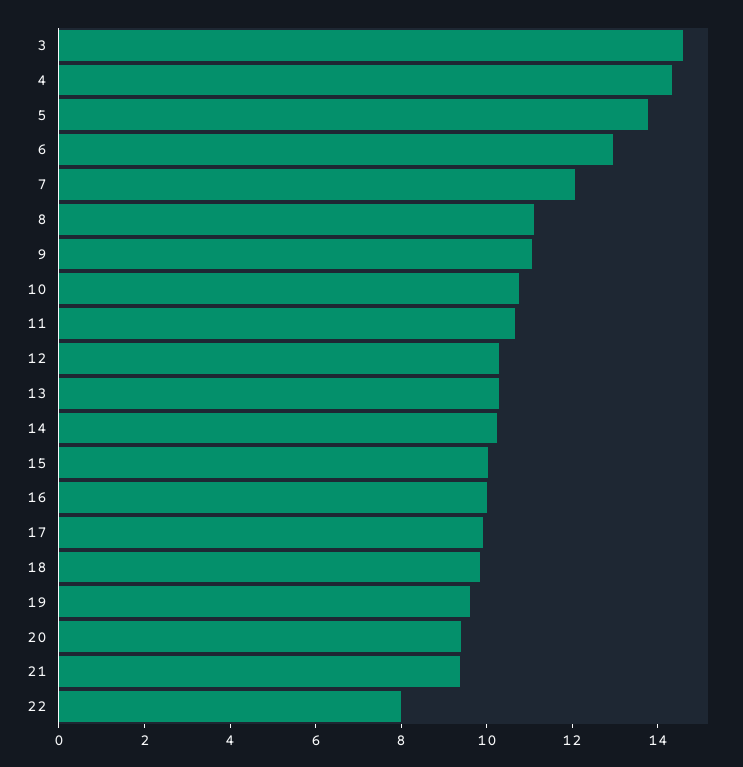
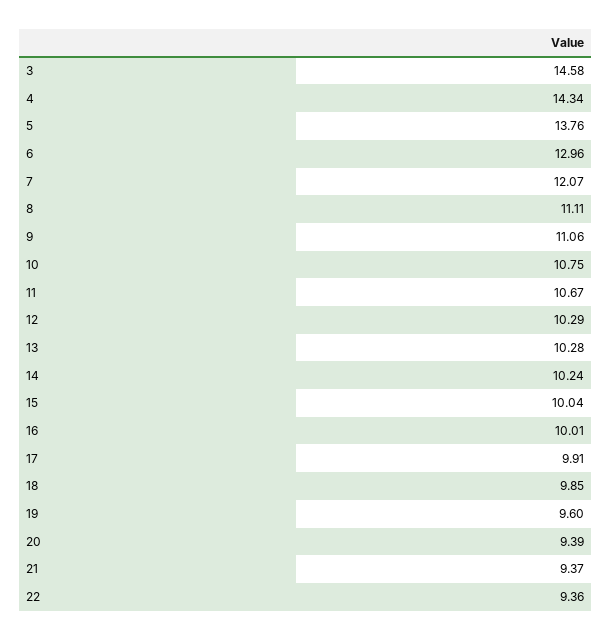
  {
    "3": 14.58,
    "4": 14.34,
    "5": 13.76,
    "6": 12.96,
    "7": 12.07,
    "8": 11.11,
    "9": 11.06,
    "10": 10.75,
    "11": 10.67,
    "12": 10.29,
    "13": 10.28,
    "14": 10.24,
    "15": 10.04,
    "16": 10.01,
    "17": 9.91,
    "18": 9.85,
    "19": 9.6,
    "20": 9.39,
    "21": 9.37,
-   "22": 8
+   "22": 9.36
  }

